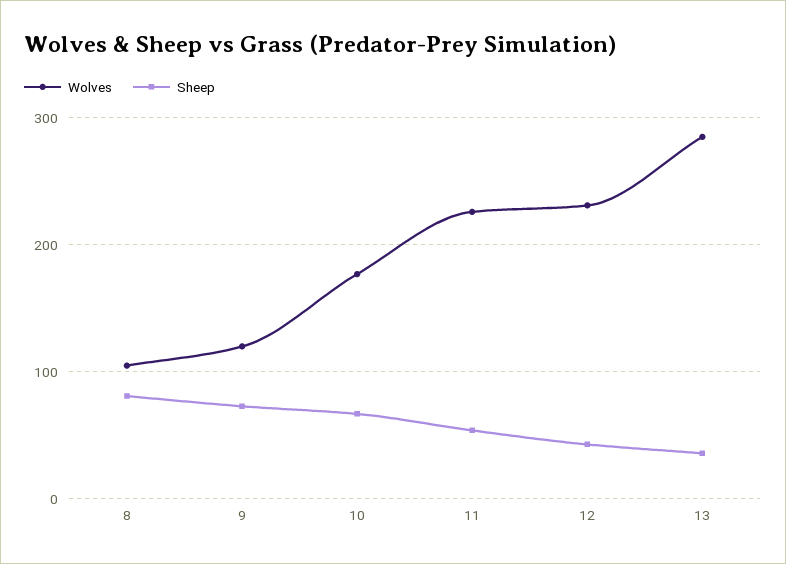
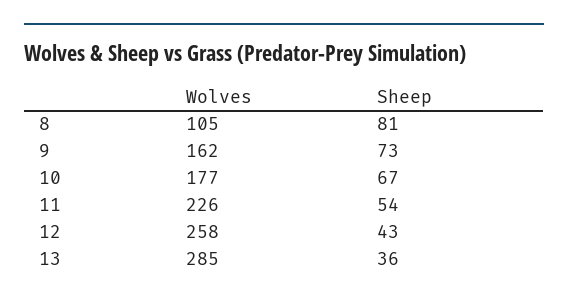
  {
    "Wolves": {
      "8": 105,
-     "9": 120,
+     "9": 162,
      "10": 177,
      "11": 226,
-     "12": 230,
+     "12": 258,
      "13": 285
    },
    "Sheep": {
      "8": 81,
      "9": 73,
      "10": 67,
      "11": 54,
      "12": 43,
      "13": 36
    }
  }

